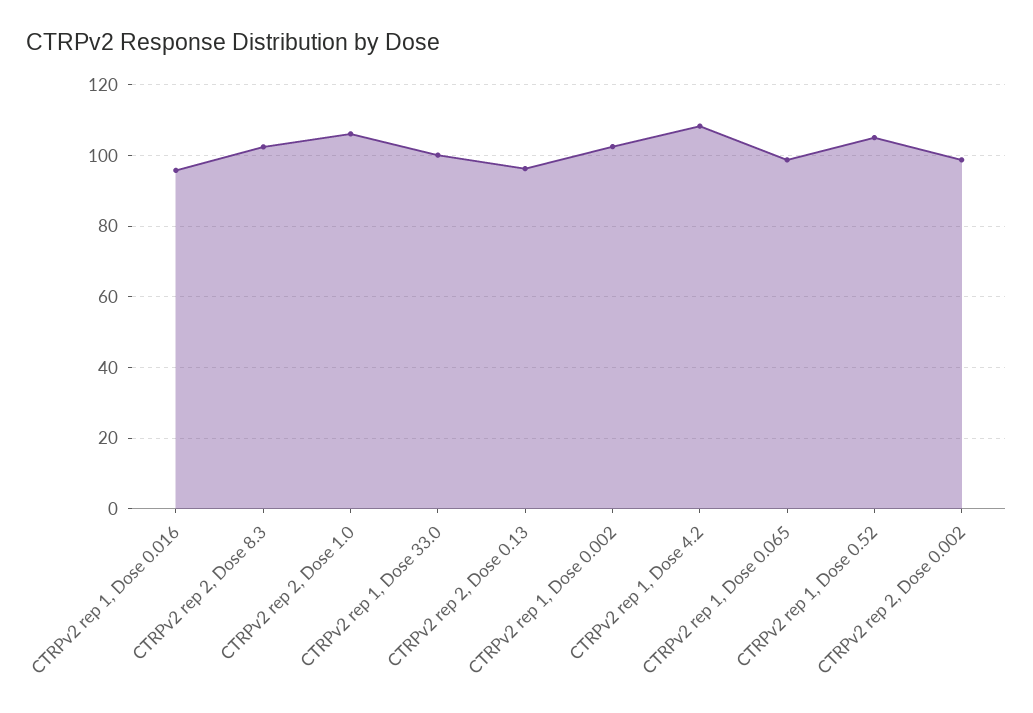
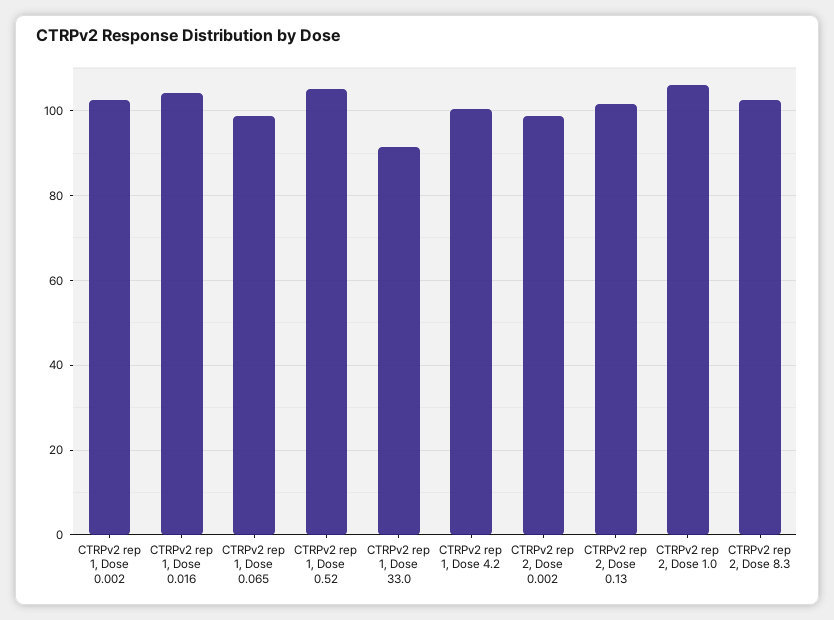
  {
-   "CTRPv2 rep 1, Dose 0.016": 96,
+   "CTRPv2 rep 1, Dose 0.016": 104,
    "CTRPv2 rep 2, Dose 8.3": 102,
    "CTRPv2 rep 2, Dose 1.0": 106,
-   "CTRPv2 rep 1, Dose 33.0": 100,
+   "CTRPv2 rep 1, Dose 33.0": 92,
-   "CTRPv2 rep 2, Dose 0.13": 96,
+   "CTRPv2 rep 2, Dose 0.13": 102,
    "CTRPv2 rep 1, Dose 0.002": 102,
-   "CTRPv2 rep 1, Dose 4.2": 108,
+   "CTRPv2 rep 1, Dose 4.2": 100,
    "CTRPv2 rep 1, Dose 0.065": 98,
    "CTRPv2 rep 1, Dose 0.52": 106,
    "CTRPv2 rep 2, Dose 0.002": 98
  }

